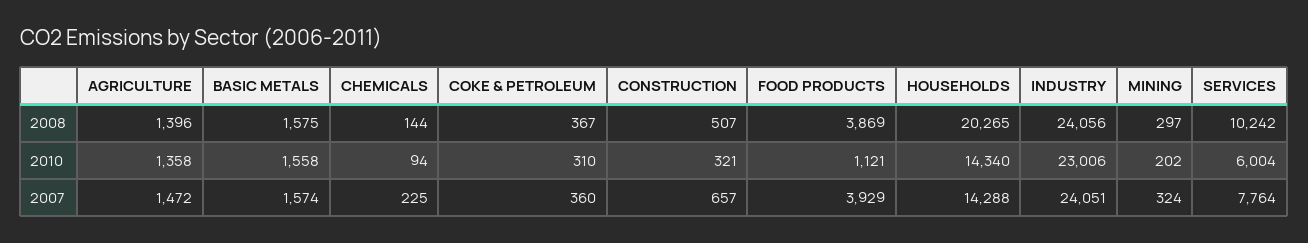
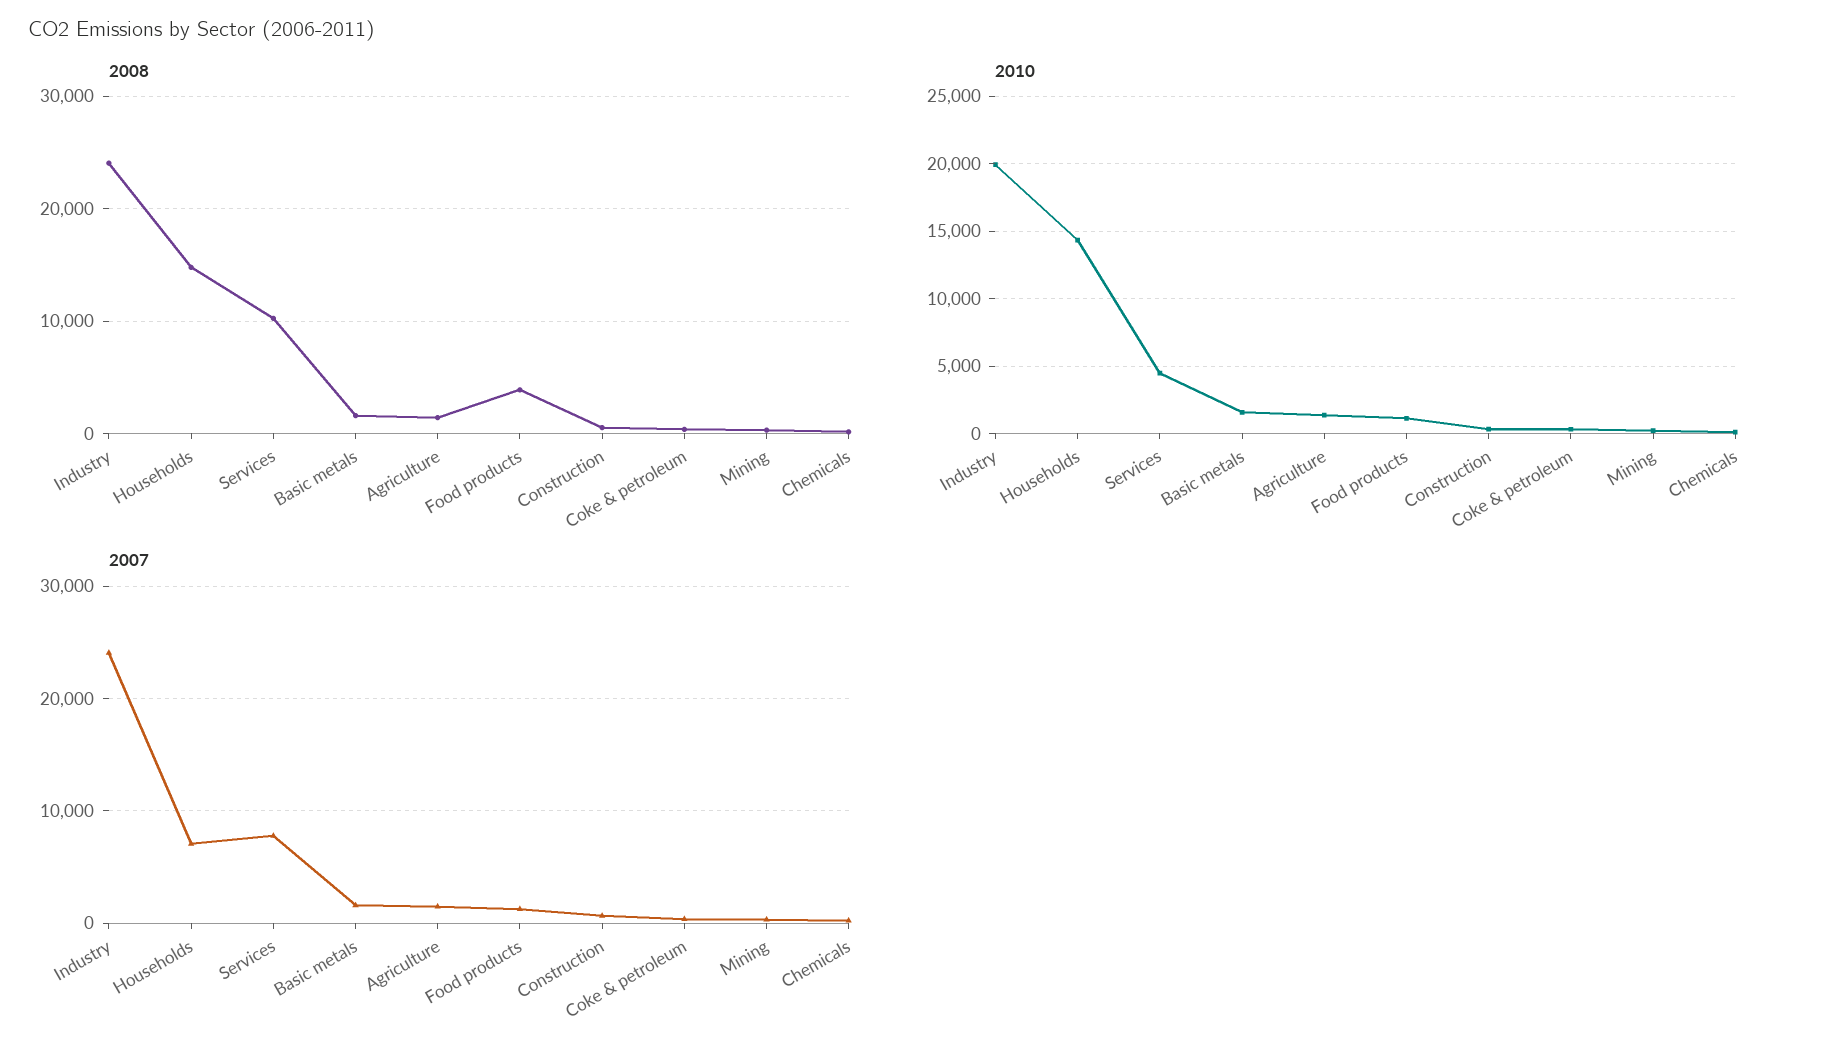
  {
    "2008": {
      "AGRICULTURE": 1396,
      "BASIC METALS": 1575,
      "CHEMICALS": 144,
      "COKE & PETROLEUM": 367,
      "CONSTRUCTION": 507,
      "FOOD PRODUCTS": 3869,
-     "HOUSEHOLDS": 20265,
+     "HOUSEHOLDS": 15000,
      "INDUSTRY": 24056,
      "MINING": 297,
      "SERVICES": 10242
    },
    "2010": {
      "AGRICULTURE": 1358,
      "BASIC METALS": 1558,
      "CHEMICALS": 94,
      "COKE & PETROLEUM": 310,
      "CONSTRUCTION": 321,
      "FOOD PRODUCTS": 1121,
      "HOUSEHOLDS": 14340,
-     "INDUSTRY": 23006,
+     "INDUSTRY": 20000,
      "MINING": 202,
-     "SERVICES": 6004
+     "SERVICES": 4500
    },
    "2007": {
      "AGRICULTURE": 1472,
      "BASIC METALS": 1574,
      "CHEMICALS": 225,
      "COKE & PETROLEUM": 360,
      "CONSTRUCTION": 657,
-     "FOOD PRODUCTS": 3929,
+     "FOOD PRODUCTS": 1000,
-     "HOUSEHOLDS": 14288,
+     "HOUSEHOLDS": 7000,
      "INDUSTRY": 24051,
      "MINING": 324,
      "SERVICES": 7764
    }
  }

